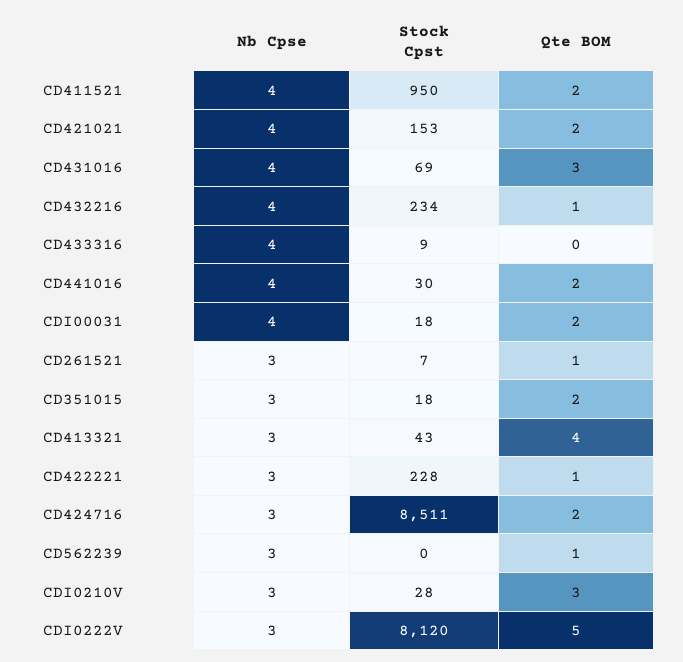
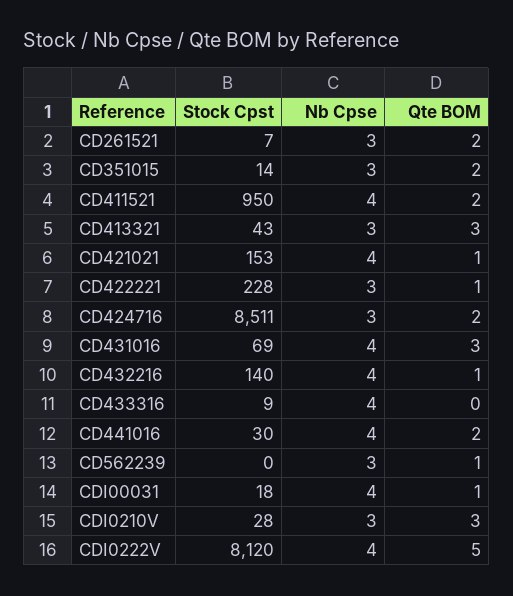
  {
    "Nb Cpse": {
      "CD411521": 4,
      "CD421021": 4,
      "CD431016": 4,
      "CD432216": 4,
      "CD433316": 4,
      "CD441016": 4,
      "CDI00031": 4,
      "CD261521": 3,
      "CD351015": 3,
      "CD413321": 3,
      "CD422221": 3,
      "CD424716": 3,
      "CD562239": 3,
      "CDI0210V": 3,
-     "CDI0222V": 3
+     "CDI0222V": 4
    },
    "Stock Cpst": {
      "CD411521": 950,
      "CD421021": 153,
      "CD431016": 69,
-     "CD432216": 234,
+     "CD432216": 140,
      "CD433316": 9,
      "CD441016": 30,
      "CDI00031": 18,
      "CD261521": 7,
-     "CD351015": 18,
+     "CD351015": 14,
      "CD413321": 43,
      "CD422221": 228,
      "CD424716": 8511,
      "CD562239": 0,
      "CDI0210V": 28,
      "CDI0222V": 8120
    },
    "Qte BOM": {
      "CD411521": 2,
-     "CD421021": 2,
+     "CD421021": 1,
      "CD431016": 3,
      "CD432216": 1,
      "CD433316": 0,
      "CD441016": 2,
-     "CDI00031": 2,
+     "CDI00031": 1,
-     "CD261521": 1,
+     "CD261521": 2,
      "CD351015": 2,
-     "CD413321": 4,
+     "CD413321": 3,
      "CD422221": 1,
      "CD424716": 2,
      "CD562239": 1,
      "CDI0210V": 3,
      "CDI0222V": 5
    }
  }

